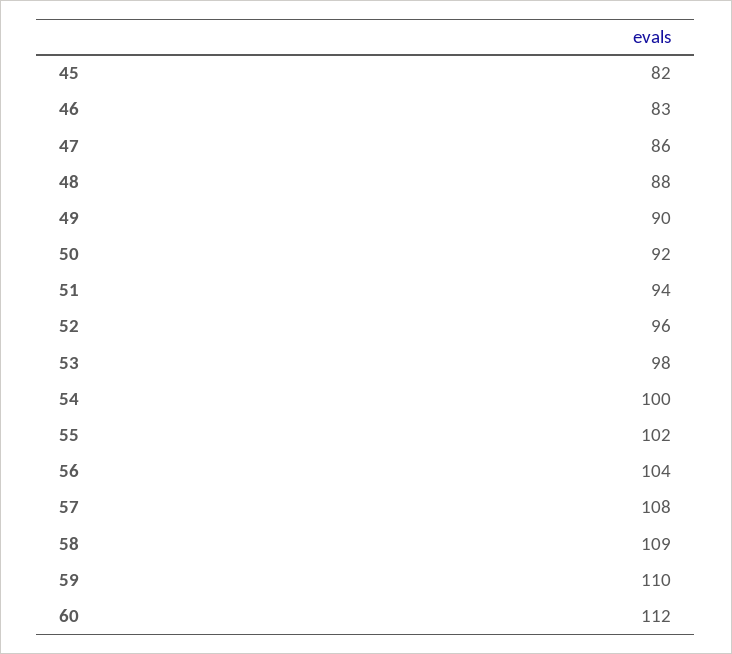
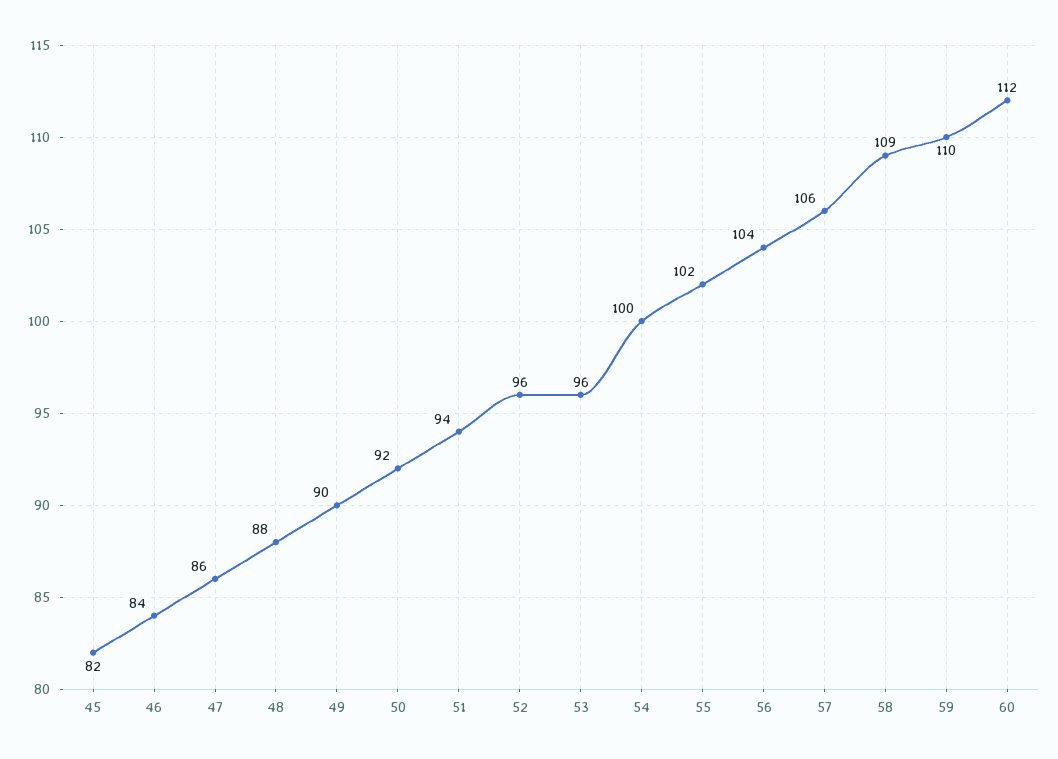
  {
    "45": 82,
-   "46": 83,
+   "46": 84,
    "47": 86,
    "48": 88,
    "49": 90,
    "50": 92,
    "51": 94,
    "52": 96,
-   "53": 98,
+   "53": 96,
    "54": 100,
    "55": 102,
    "56": 104,
-   "57": 108,
+   "57": 106,
    "58": 109,
    "59": 110,
    "60": 112
  }

